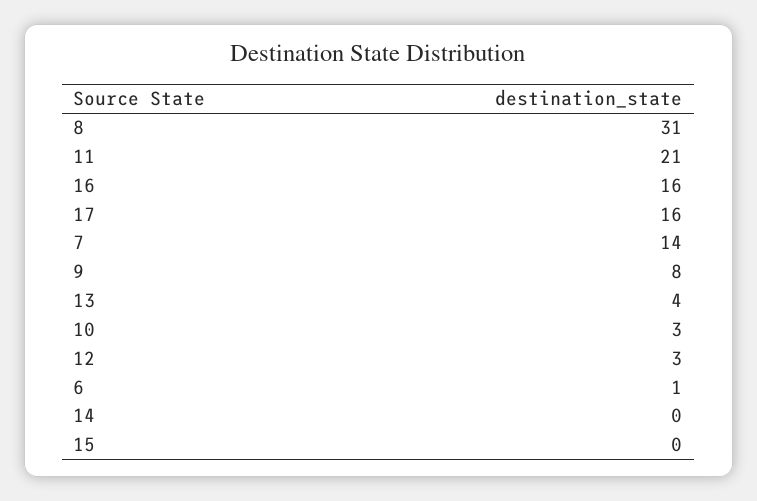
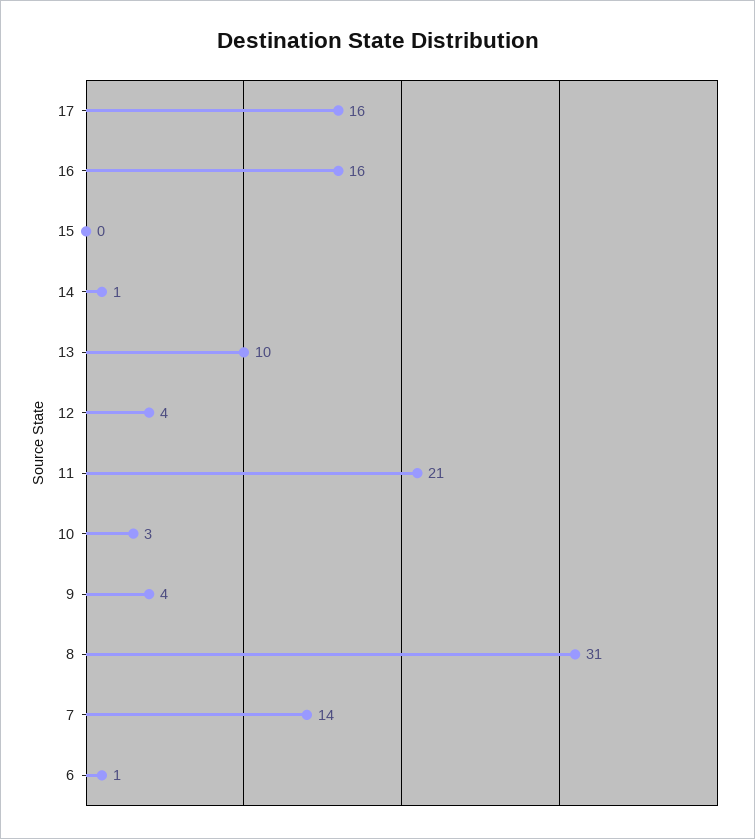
  {
    "8": 31,
    "11": 21,
    "16": 16,
    "17": 16,
    "7": 14,
-   "9": 8,
+   "9": 4,
-   "13": 4,
+   "13": 10,
    "10": 3,
-   "12": 3,
+   "12": 4,
    "6": 1,
-   "14": 0,
+   "14": 1,
    "15": 0
  }

